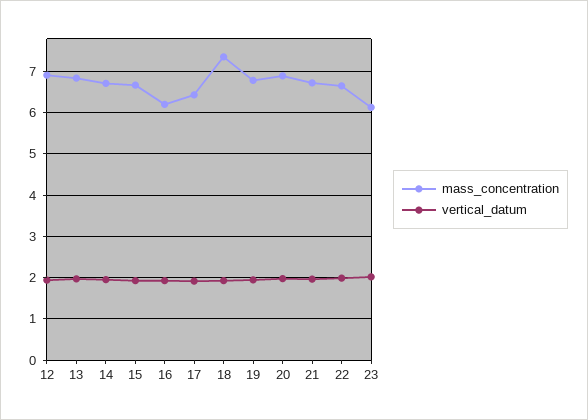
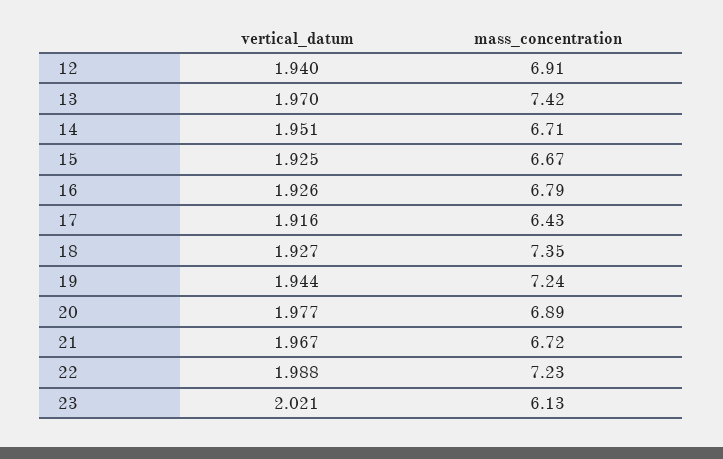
  {
    "mass_concentration": {
      "12": 6.91,
-     "13": 6.8,
+     "13": 7.42,
      "14": 6.71,
      "15": 6.67,
-     "16": 6.2,
+     "16": 6.79,
      "17": 6.43,
      "18": 7.35,
-     "19": 6.8,
+     "19": 7.24,
      "20": 6.89,
      "21": 6.72,
-     "22": 6.6,
+     "22": 7.23,
      "23": 6.13
    },
    "vertical_datum": {
      "12": 1.94,
      "13": 1.97,
      "14": 1.951,
      "15": 1.925,
      "16": 1.926,
      "17": 1.916,
      "18": 1.927,
      "19": 1.944,
      "20": 1.977,
      "21": 1.967,
      "22": 1.988,
      "23": 2.021
    }
  }

